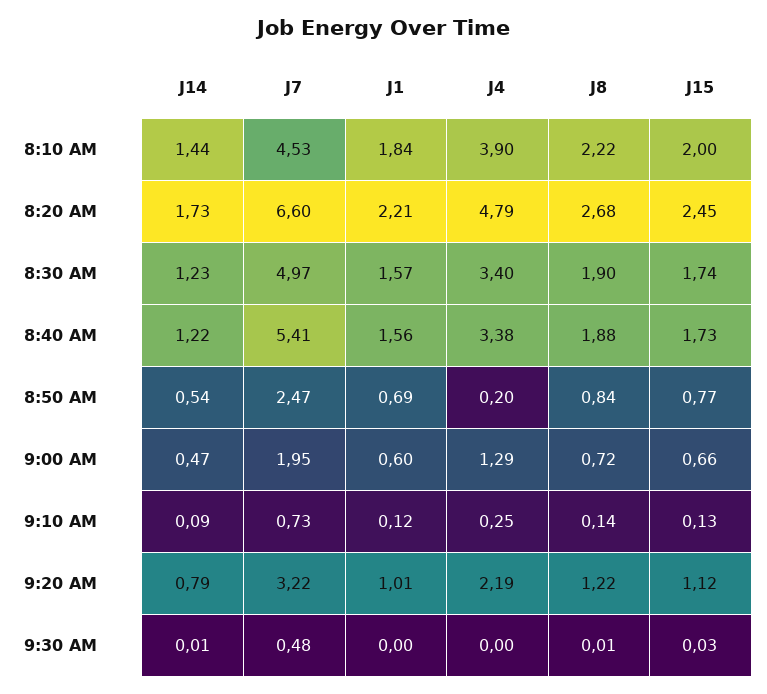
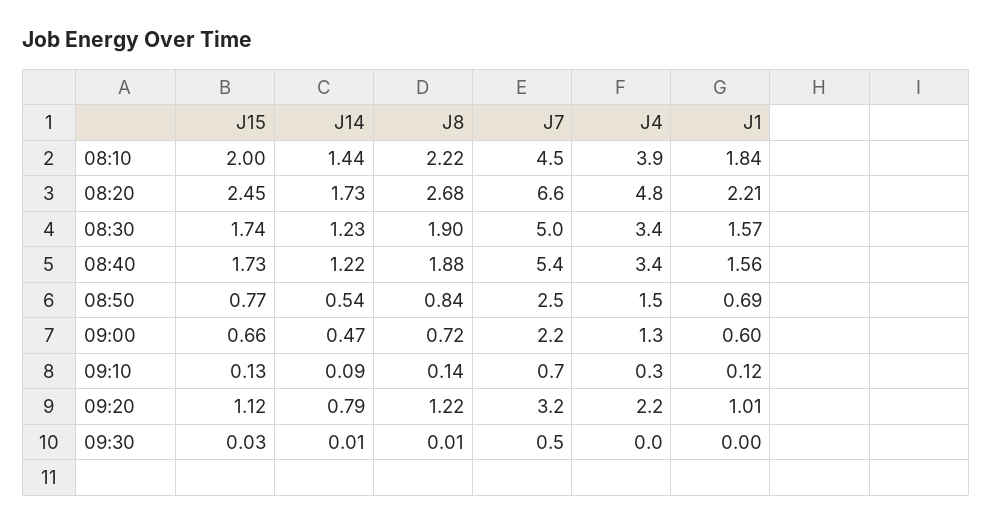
  {
    "J14": {
      "8:10 AM": 1.44,
      "8:20 AM": 1.73,
      "8:30 AM": 1.23,
      "8:40 AM": 1.22,
      "8:50 AM": 0.54,
      "9:00 AM": 0.47,
      "9:10 AM": 0.09,
      "9:20 AM": 0.79,
      "9:30 AM": 0.01
    },
    "J7": {
      "8:10 AM": 4.53,
      "8:20 AM": 6.6,
      "8:30 AM": 4.97,
      "8:40 AM": 5.41,
      "8:50 AM": 2.47,
-     "9:00 AM": 1.95,
+     "9:00 AM": 2.2,
      "9:10 AM": 0.73,
      "9:20 AM": 3.22,
      "9:30 AM": 0.48
    },
    "J1": {
      "8:10 AM": 1.84,
      "8:20 AM": 2.21,
      "8:30 AM": 1.57,
      "8:40 AM": 1.56,
      "8:50 AM": 0.69,
      "9:00 AM": 0.6,
      "9:10 AM": 0.12,
      "9:20 AM": 1.01,
      "9:30 AM": 0
    },
    "J4": {
      "8:10 AM": 3.9,
      "8:20 AM": 4.79,
      "8:30 AM": 3.4,
      "8:40 AM": 3.38,
-     "8:50 AM": 0.2,
+     "8:50 AM": 1.5,
      "9:00 AM": 1.29,
      "9:10 AM": 0.25,
      "9:20 AM": 2.19,
      "9:30 AM": 0
    },
    "J8": {
      "8:10 AM": 2.22,
      "8:20 AM": 2.68,
      "8:30 AM": 1.9,
      "8:40 AM": 1.88,
      "8:50 AM": 0.84,
      "9:00 AM": 0.72,
      "9:10 AM": 0.14,
      "9:20 AM": 1.22,
      "9:30 AM": 0.01
    },
    "J15": {
      "8:10 AM": 2,
      "8:20 AM": 2.45,
      "8:30 AM": 1.74,
      "8:40 AM": 1.73,
      "8:50 AM": 0.77,
      "9:00 AM": 0.66,
      "9:10 AM": 0.13,
      "9:20 AM": 1.12,
      "9:30 AM": 0.03
    }
  }

